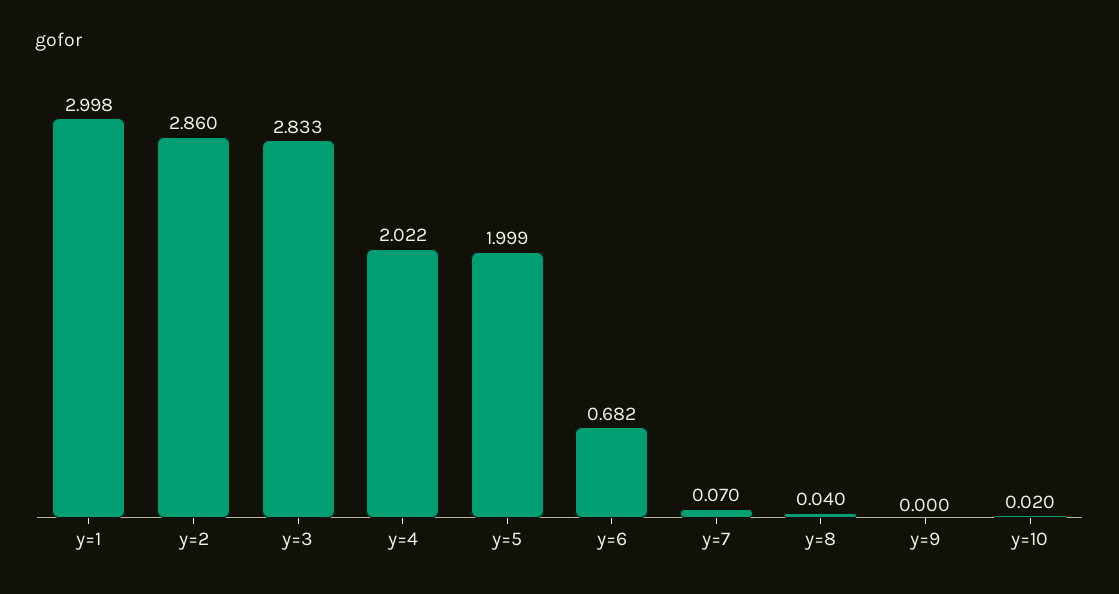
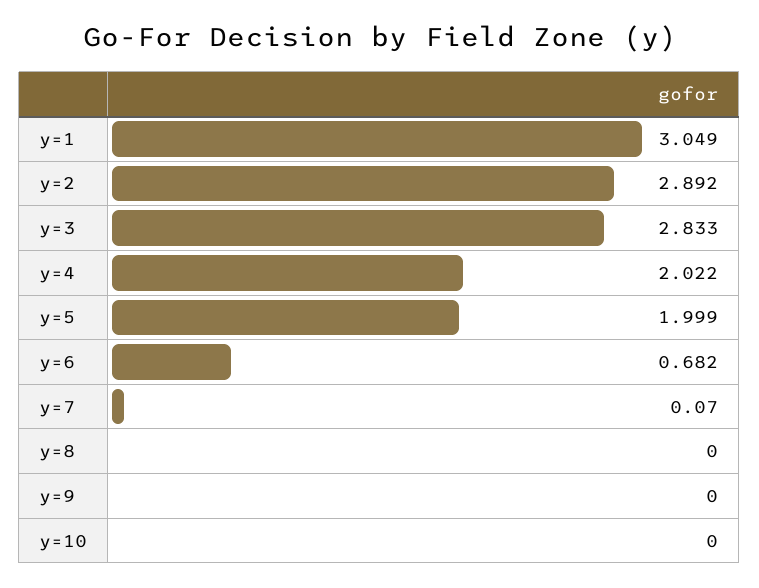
  {
-   "y=1": 2.998,
+   "y=1": 3.049,
-   "y=2": 2.86,
+   "y=2": 2.892,
    "y=3": 2.833,
    "y=4": 2.022,
    "y=5": 1.999,
    "y=6": 0.682,
    "y=7": 0.07,
-   "y=8": 0.04,
+   "y=8": 0,
    "y=9": 0,
-   "y=10": 0.02
+   "y=10": 0
  }

